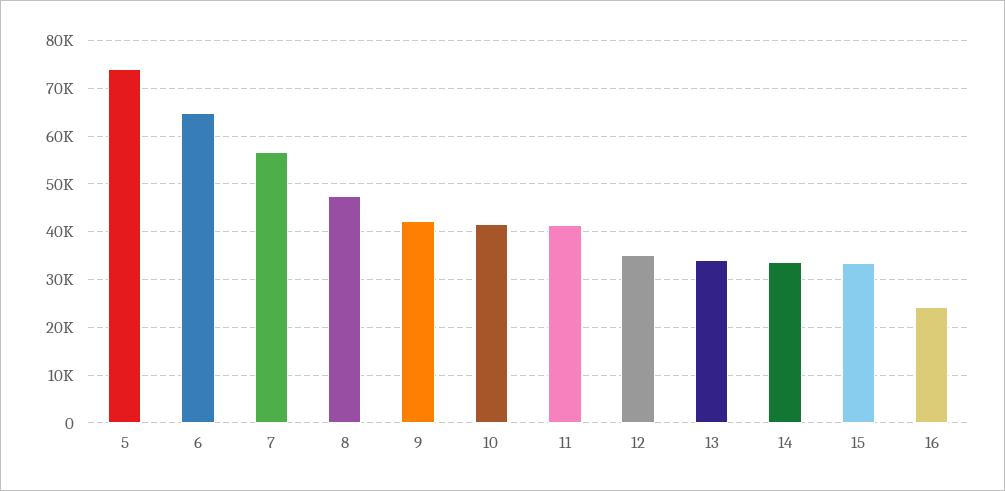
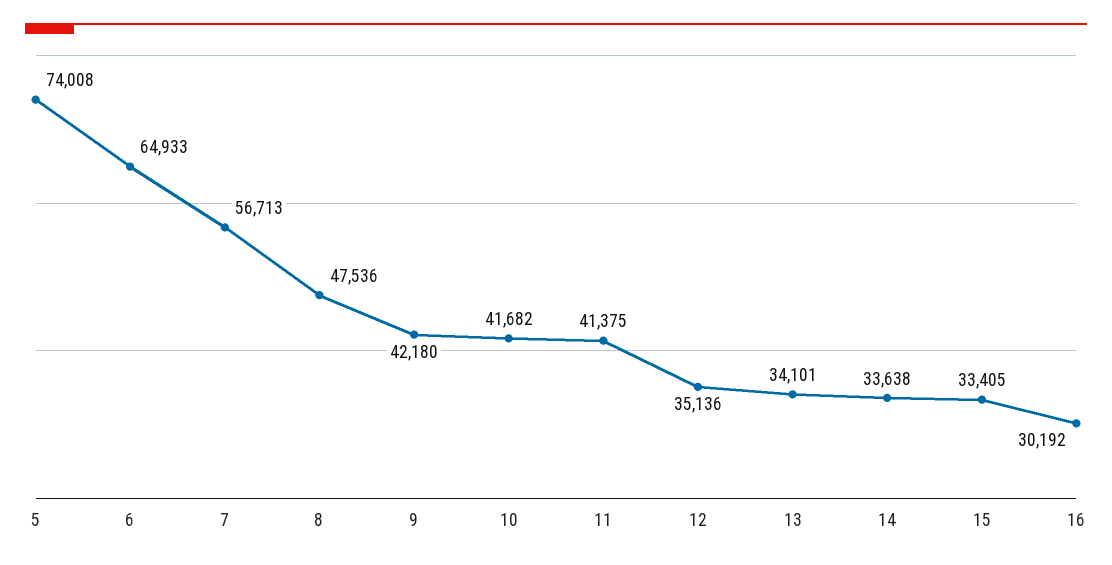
  {
    "5": 74008,
    "6": 64933,
    "7": 56713,
    "8": 47536,
    "9": 42180,
    "10": 41682,
    "11": 41375,
    "12": 35136,
    "13": 34101,
    "14": 33638,
    "15": 33405,
-   "16": 24000
+   "16": 30192
  }

